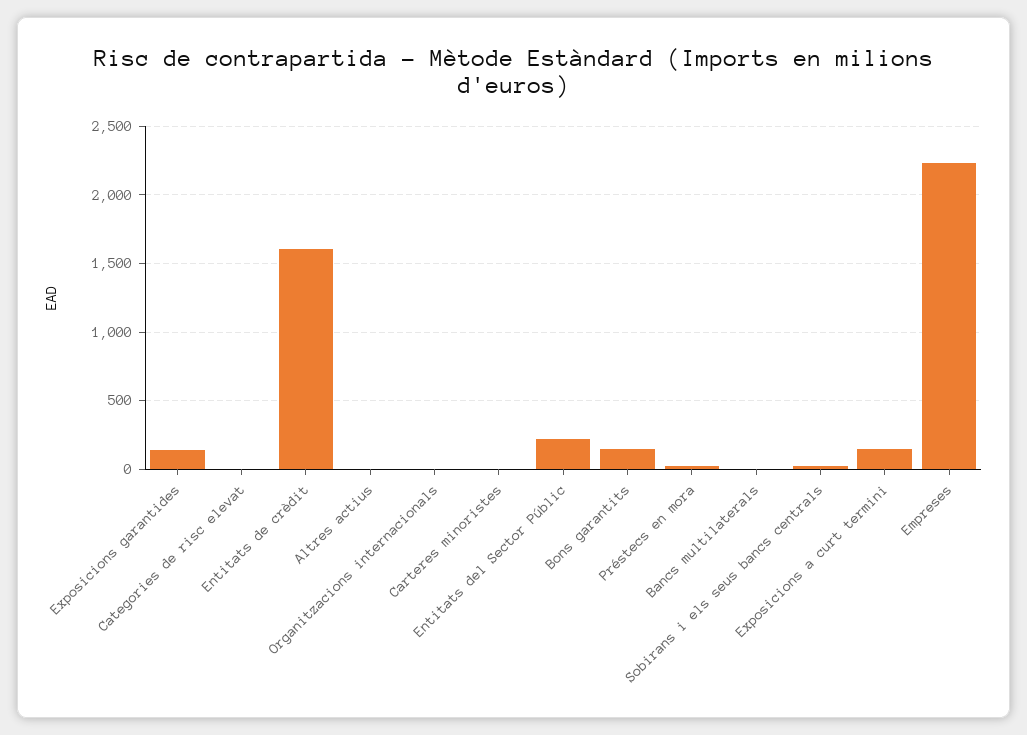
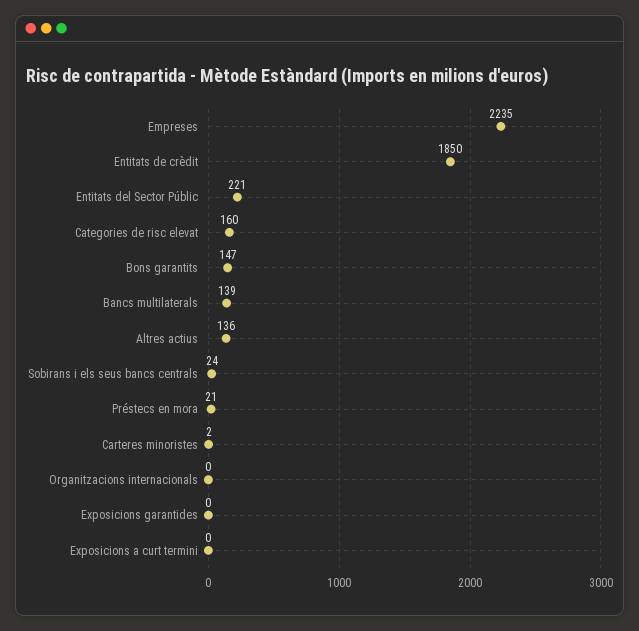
  {
-   "Exposicions garantides": 150,
+   "Exposicions garantides": 0,
-   "Categories de risc elevat": 0,
+   "Categories de risc elevat": 160,
-   "Entitats de crèdit": 1600,
+   "Entitats de crèdit": 1850,
-   "Altres actius": 0,
+   "Altres actius": 136,
    "Organitzacions internacionals": 0,
    "Carteres minoristes": 2,
    "Entitats del Sector Públic": 221,
    "Bons garantits": 147,
    "Préstecs en mora": 21,
-   "Bancs multilaterals": 0,
+   "Bancs multilaterals": 139,
    "Sobirans i els seus bancs centrals": 24,
-   "Exposicions a curt termini": 150,
+   "Exposicions a curt termini": 0,
    "Empreses": 2235
  }

